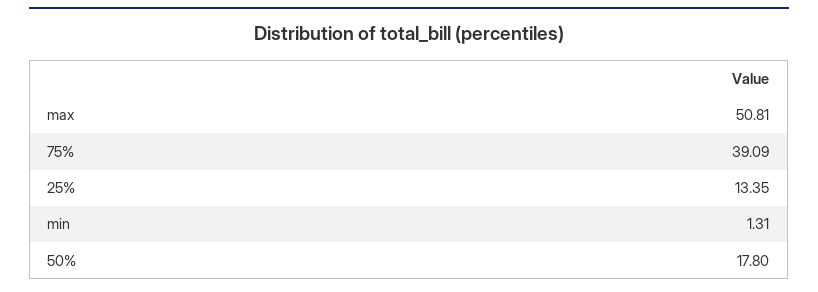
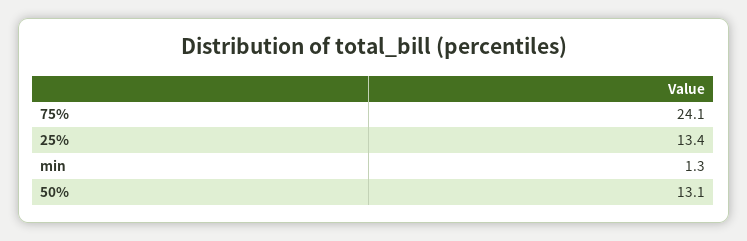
  {
-   "max": 50.81,
-   "75%": 39.09,
+   "75%": 24.1,
    "25%": 13.35,
    "min": 1.31,
-   "50%": 17.8
+   "50%": 13.1
  }

